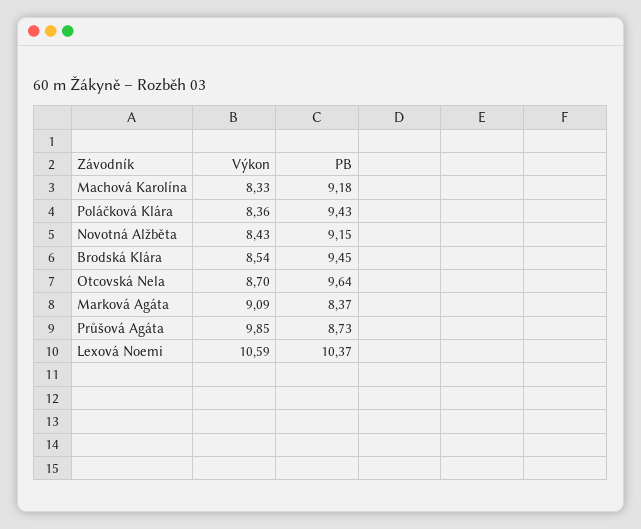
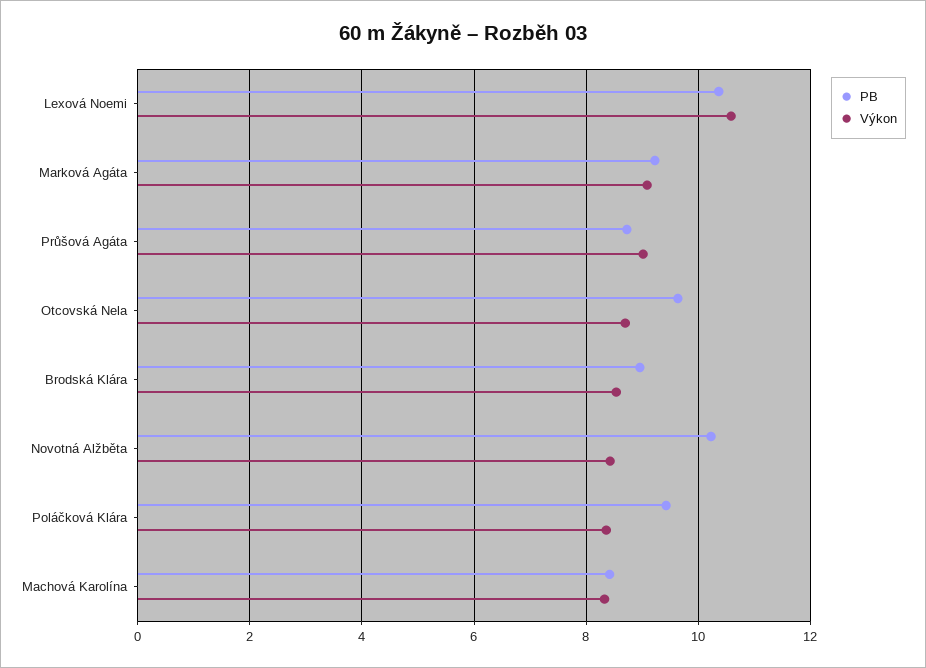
  {
    "Výkon": {
      "Machová Karolína": 8.33,
      "Poláčková Klára": 8.36,
      "Novotná Alžběta": 8.43,
      "Brodská Klára": 8.54,
      "Otcovská Nela": 8.7,
      "Marková Agáta": 9.09,
-     "Průšová Agáta": 9.85,
+     "Průšová Agáta": 9,
      "Lexová Noemi": 10.59
    },
    "PB": {
-     "Machová Karolína": 9.18,
+     "Machová Karolína": 8.4,
      "Poláčková Klára": 9.43,
-     "Novotná Alžběta": 9.15,
+     "Novotná Alžběta": 10.2,
-     "Brodská Klára": 9.45,
+     "Brodská Klára": 9,
      "Otcovská Nela": 9.64,
-     "Marková Agáta": 8.37,
+     "Marková Agáta": 9.2,
      "Průšová Agáta": 8.73,
      "Lexová Noemi": 10.37
    }
  }

